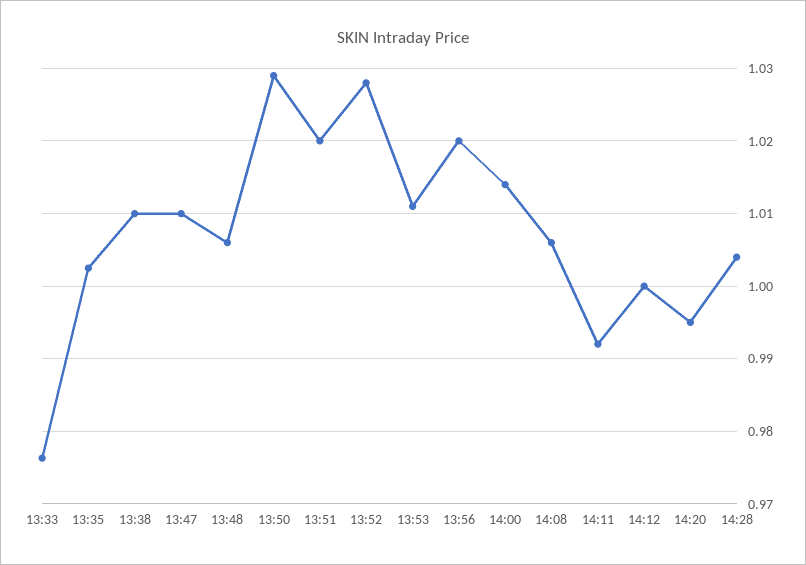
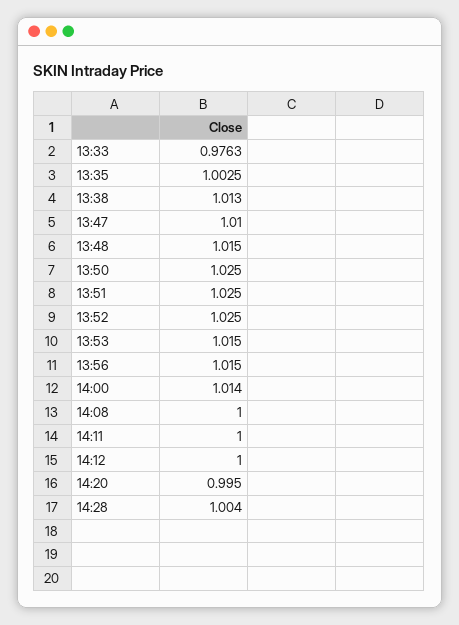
  {
    "13:33": 0.9763,
    "13:35": 1.0025,
-   "13:38": 1.01,
+   "13:38": 1.013,
    "13:47": 1.01,
-   "13:48": 1.006,
+   "13:48": 1.015,
-   "13:50": 1.029,
+   "13:50": 1.025,
-   "13:51": 1.02,
+   "13:51": 1.025,
-   "13:52": 1.028,
+   "13:52": 1.025,
-   "13:53": 1.011,
+   "13:53": 1.015,
-   "13:56": 1.02,
+   "13:56": 1.015,
    "14:00": 1.014,
-   "14:08": 1.006,
+   "14:08": 1,
-   "14:11": 0.992,
+   "14:11": 1,
    "14:12": 1,
    "14:20": 0.995,
    "14:28": 1.004
  }

